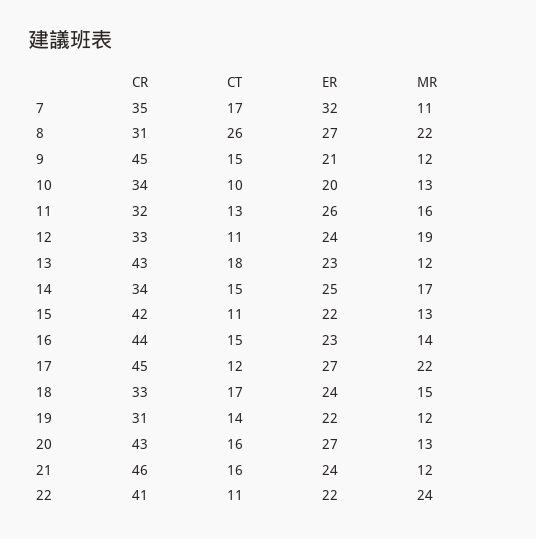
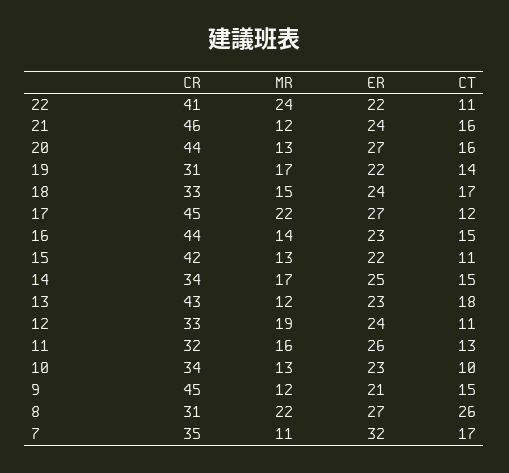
  {
    "CR": {
      "7": 35,
      "8": 31,
      "9": 45,
      "10": 34,
      "11": 32,
      "12": 33,
      "13": 43,
      "14": 34,
      "15": 42,
      "16": 44,
      "17": 45,
      "18": 33,
      "19": 31,
-     "20": 43,
+     "20": 44,
      "21": 46,
      "22": 41
    },
    "CT": {
      "7": 17,
      "8": 26,
      "9": 15,
      "10": 10,
      "11": 13,
      "12": 11,
      "13": 18,
      "14": 15,
      "15": 11,
      "16": 15,
      "17": 12,
      "18": 17,
      "19": 14,
      "20": 16,
      "21": 16,
      "22": 11
    },
    "ER": {
      "7": 32,
      "8": 27,
      "9": 21,
-     "10": 20,
+     "10": 23,
      "11": 26,
      "12": 24,
      "13": 23,
      "14": 25,
      "15": 22,
      "16": 23,
      "17": 27,
      "18": 24,
      "19": 22,
      "20": 27,
      "21": 24,
      "22": 22
    },
    "MR": {
      "7": 11,
      "8": 22,
      "9": 12,
      "10": 13,
      "11": 16,
      "12": 19,
      "13": 12,
      "14": 17,
      "15": 13,
      "16": 14,
      "17": 22,
      "18": 15,
-     "19": 12,
+     "19": 17,
      "20": 13,
      "21": 12,
      "22": 24
    }
  }

